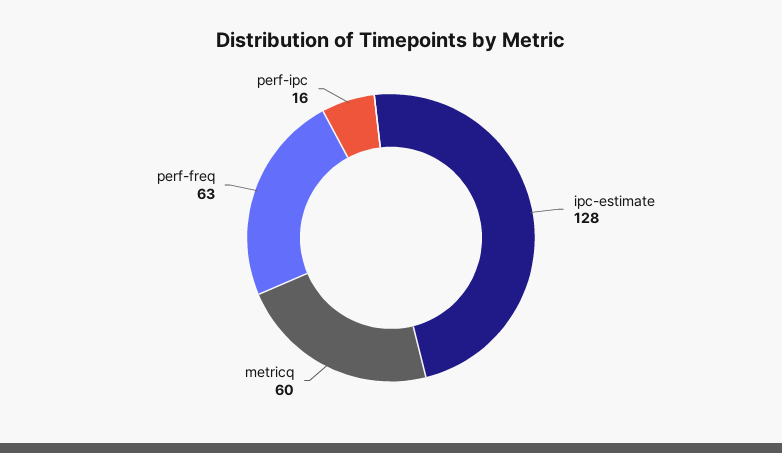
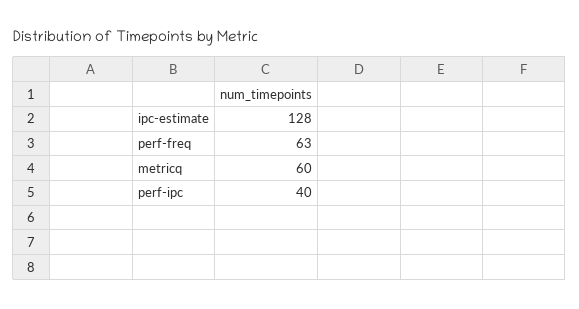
  {
    "ipc-estimate": 128,
    "metricq": 60,
    "perf-freq": 63,
-   "perf-ipc": 16
+   "perf-ipc": 40
  }

